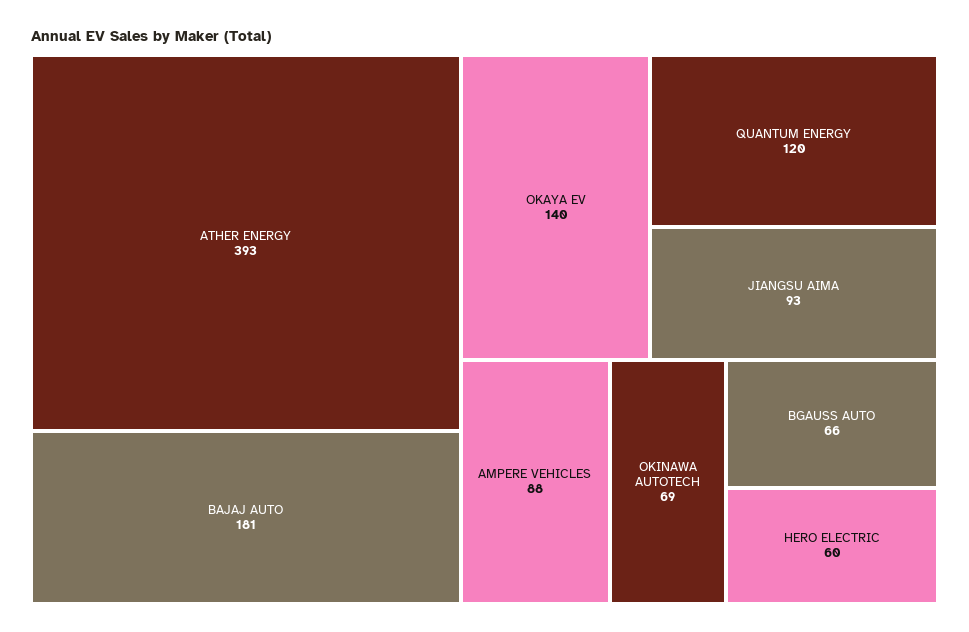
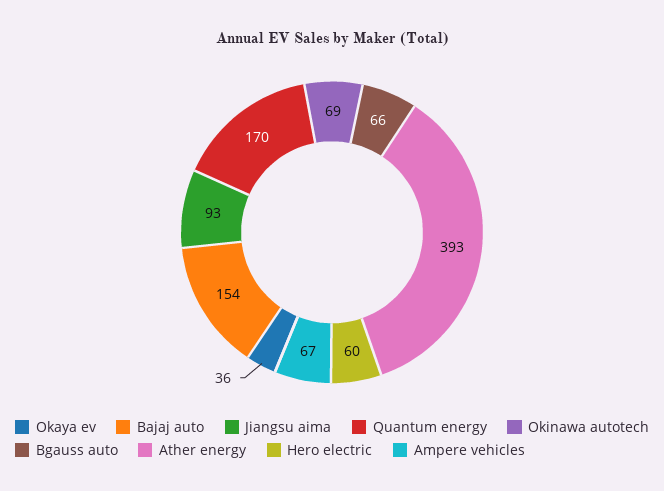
  {
    "ATHER ENERGY": 393,
-   "BAJAJ AUTO": 181,
+   "BAJAJ AUTO": 154,
-   "OKAYA EV": 140,
+   "OKAYA EV": 36,
-   "QUANTUM ENERGY": 120,
+   "QUANTUM ENERGY": 170,
    "JIANGSU AIMA": 93,
-   "AMPERE VEHICLES": 88,
+   "AMPERE VEHICLES": 67,
    "OKINAWA AUTOTECH": 69,
    "BGAUSS AUTO": 66,
    "HERO ELECTRIC": 60
  }

